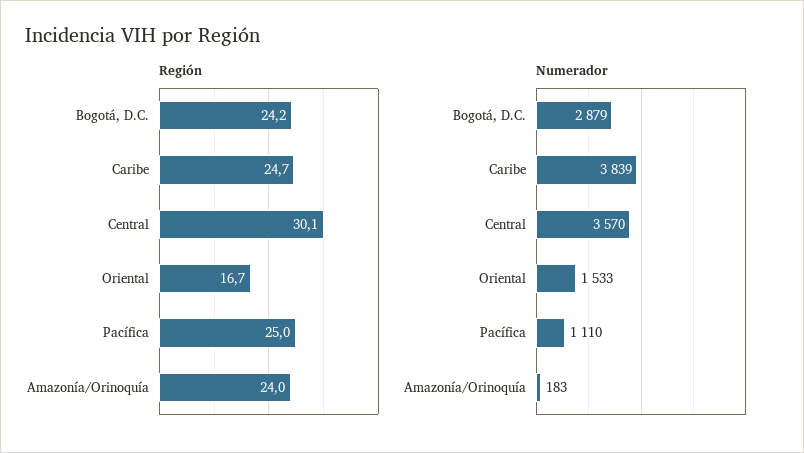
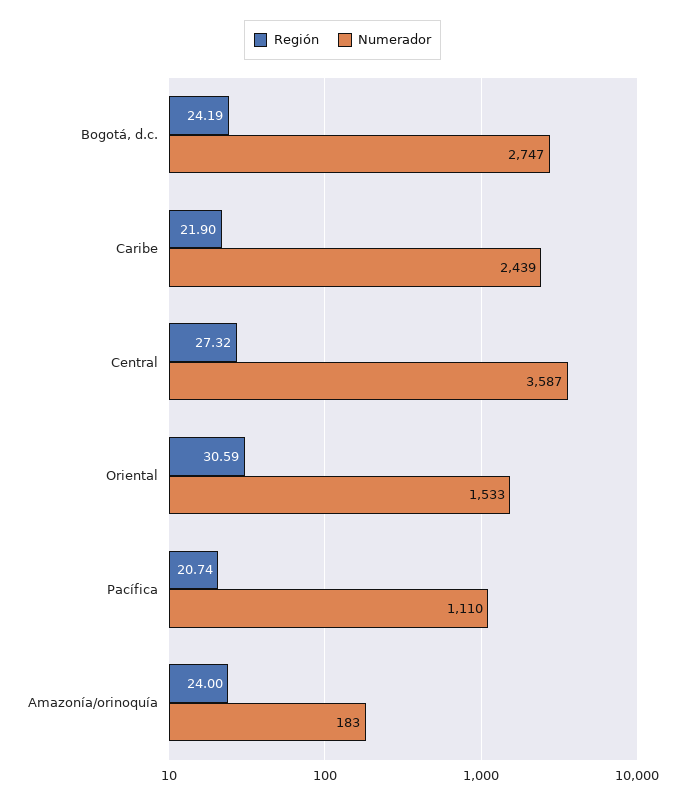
  {
    "Región": {
      "Bogotá, D.C.": 24.19,
-     "Caribe": 24.7,
+     "Caribe": 21.9,
-     "Central": 30.1,
+     "Central": 27.32,
-     "Oriental": 16.7,
+     "Oriental": 30.59,
-     "Pacífica": 25,
+     "Pacífica": 20.74,
      "Amazonía/Orinoquía": 24
    },
    "Numerador": {
-     "Bogotá, D.C.": 2879,
+     "Bogotá, D.C.": 2747,
-     "Caribe": 3839,
+     "Caribe": 2439,
-     "Central": 3570,
+     "Central": 3587,
      "Oriental": 1533,
      "Pacífica": 1110,
      "Amazonía/Orinoquía": 183
    }
  }

